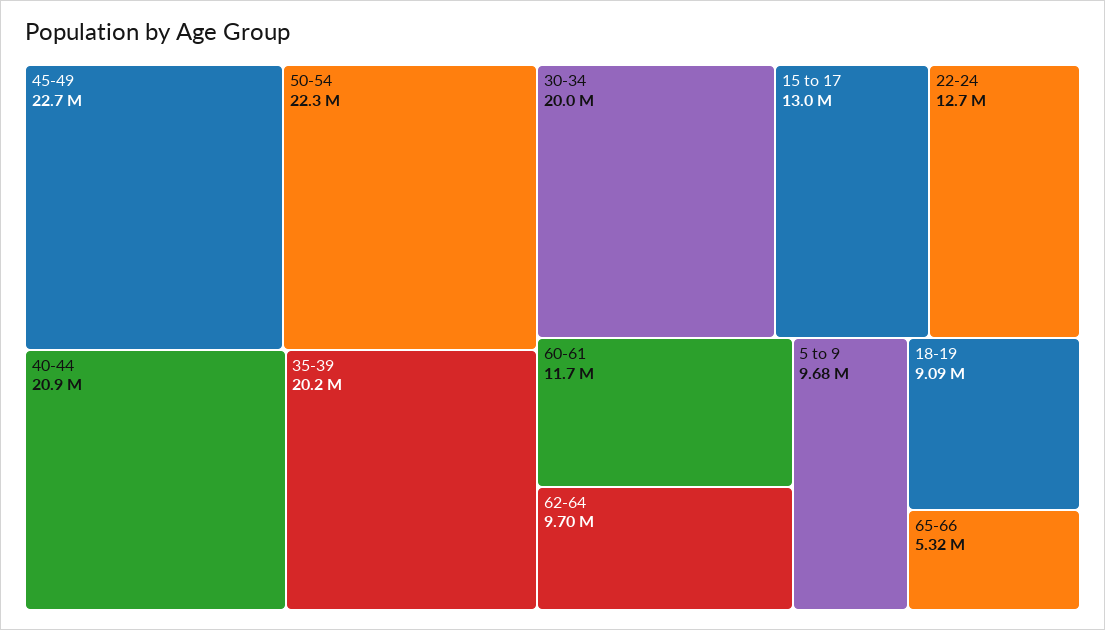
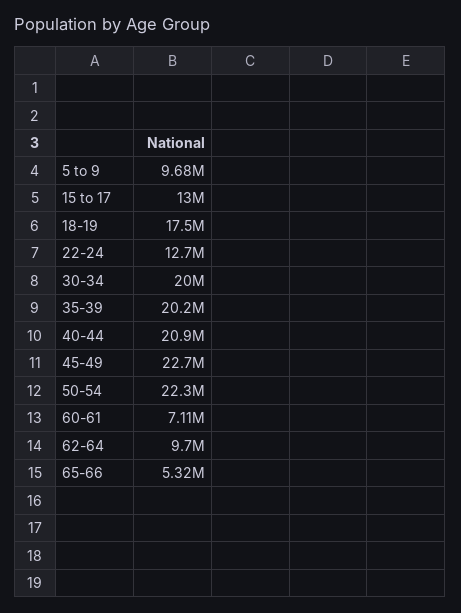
  {
    "45-49": 22700000,
    "50-54": 22300000,
    "40-44": 20900000,
    "35-39": 20200000,
    "30-34": 20000000,
    "15 to 17": 13000000,
    "22-24": 12700000,
-   "60-61": 11700000,
+   "60-61": 7110000,
    "62-64": 9700000,
    "5 to 9": 9680000,
-   "18-19": 9090000,
+   "18-19": 17500000,
    "65-66": 5320000
  }

